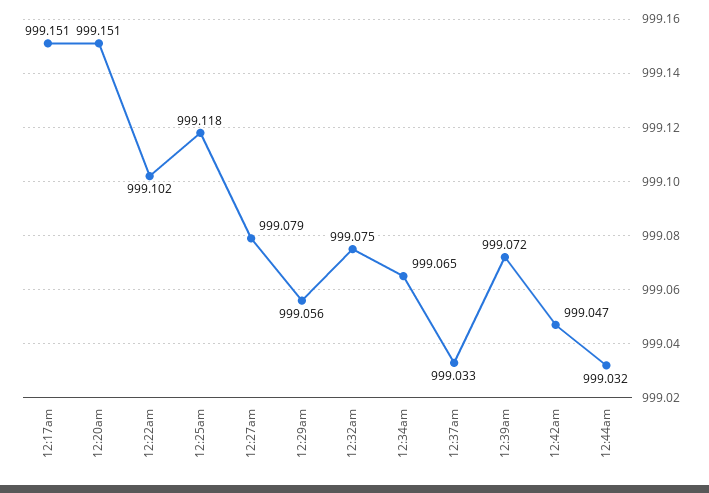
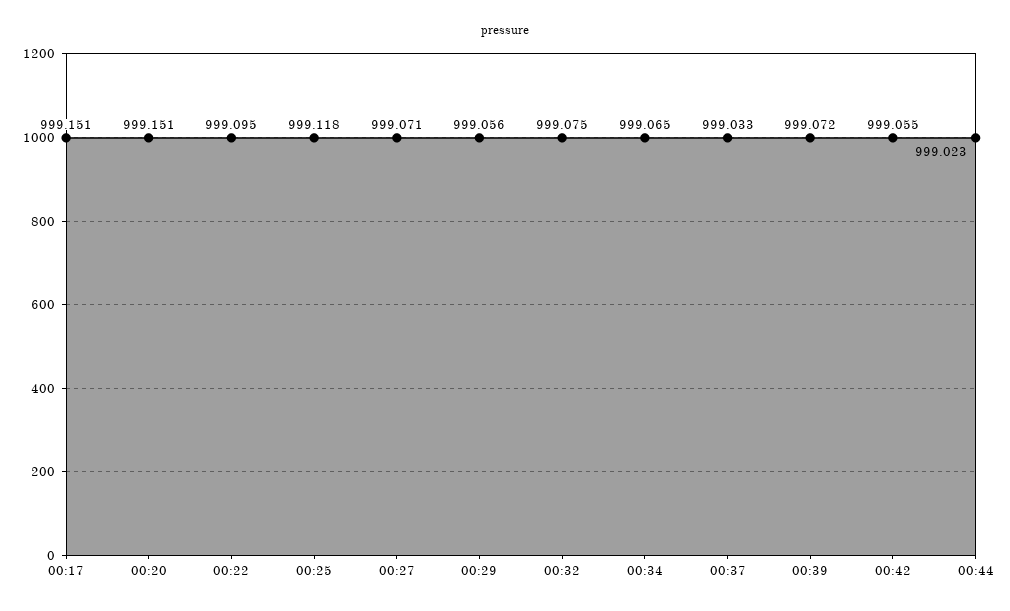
  {
    "12:17am": 999.151,
    "12:20am": 999.151,
-   "12:22am": 999.102,
+   "12:22am": 999.095,
    "12:25am": 999.118,
-   "12:27am": 999.079,
+   "12:27am": 999.071,
    "12:29am": 999.056,
    "12:32am": 999.075,
    "12:34am": 999.065,
    "12:37am": 999.033,
    "12:39am": 999.072,
-   "12:42am": 999.047,
+   "12:42am": 999.055,
-   "12:44am": 999.032
+   "12:44am": 999.023
  }

